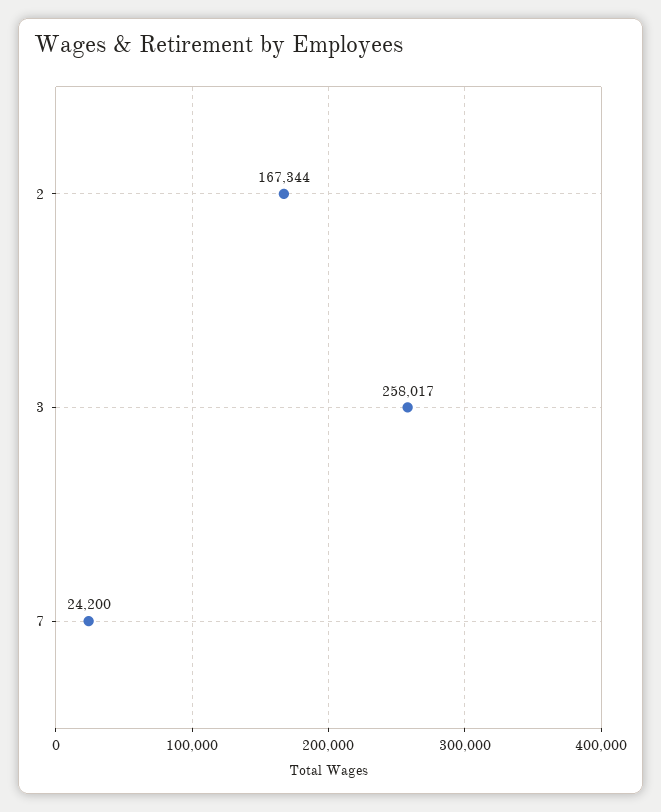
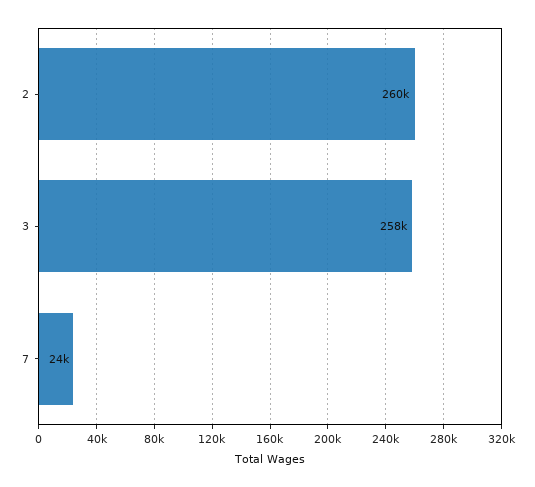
  {
-   "2": 167344,
+   "2": 260000,
    "3": 258017,
    "7": 24200
  }

